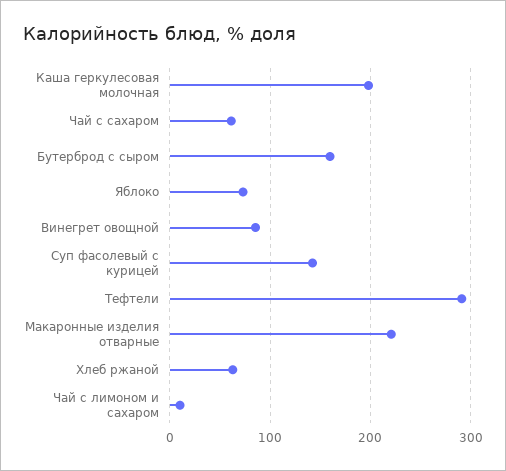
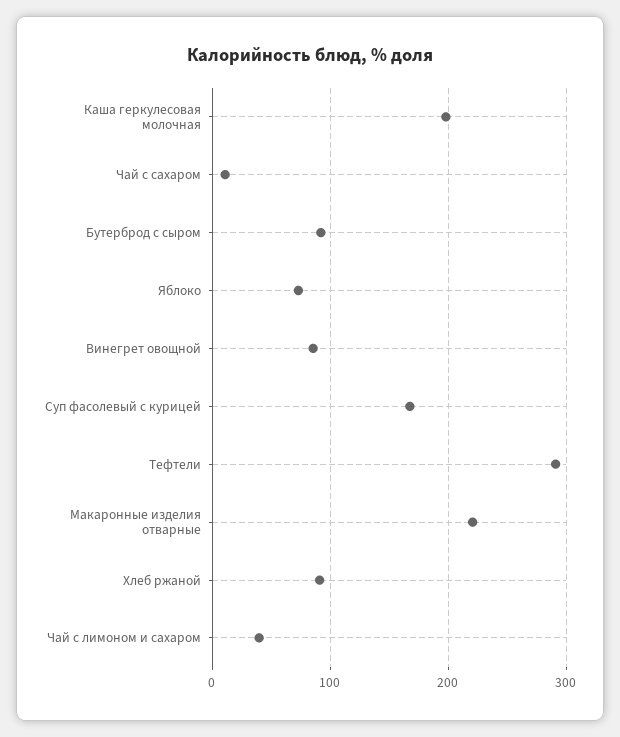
  {
    "Каша геркулесовая молочная": 200,
-   "Чай с сахаром": 60,
+   "Чай с сахаром": 10,
-   "Бутерброд с сыром": 160,
+   "Бутерброд с сыром": 90,
    "Яблоко": 70,
    "Винегрет овощной": 90,
-   "Суп фасолевый с курицей": 140,
+   "Суп фасолевый с курицей": 170,
    "Тефтели": 290,
    "Макаронные изделия отварные": 220,
-   "Хлеб ржаной": 60,
+   "Хлеб ржаной": 90,
-   "Чай с лимоном и сахаром": 10
+   "Чай с лимоном и сахаром": 40
  }

